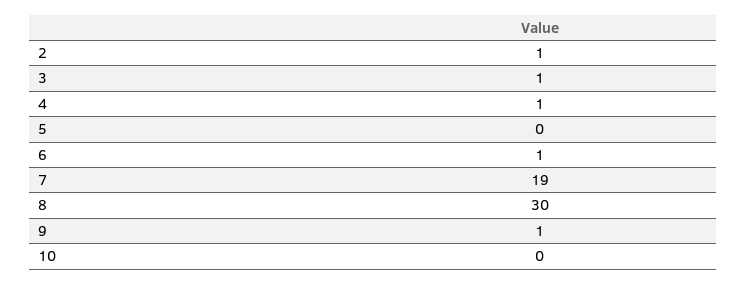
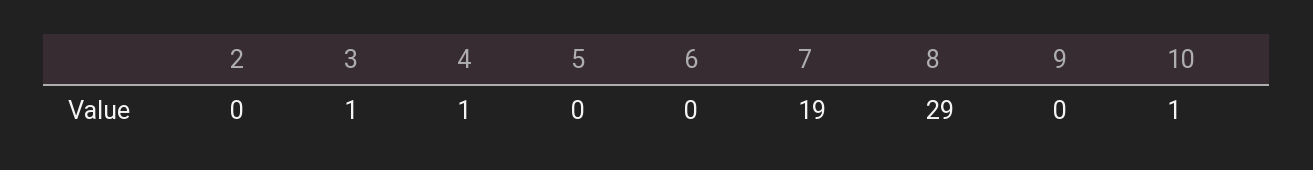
  {
-   "2": 1,
+   "2": 0,
    "3": 1,
    "4": 1,
    "5": 0,
-   "6": 1,
+   "6": 0,
    "7": 19,
-   "8": 30,
+   "8": 29,
-   "9": 1,
+   "9": 0,
-   "10": 0
+   "10": 1
  }

